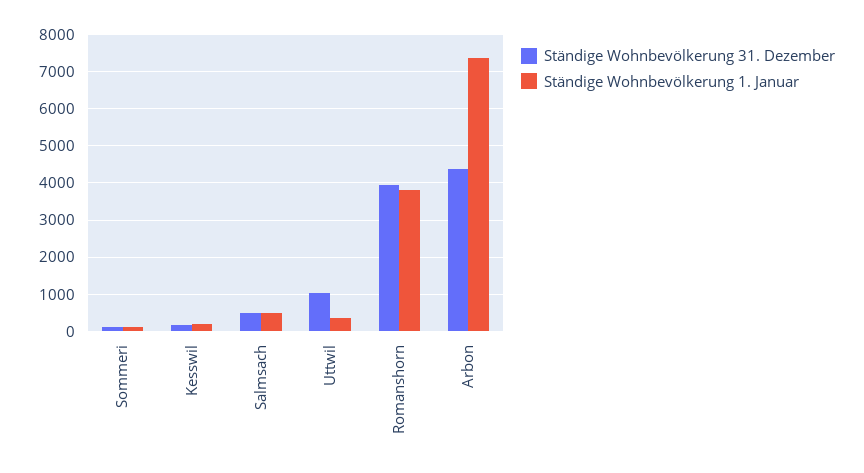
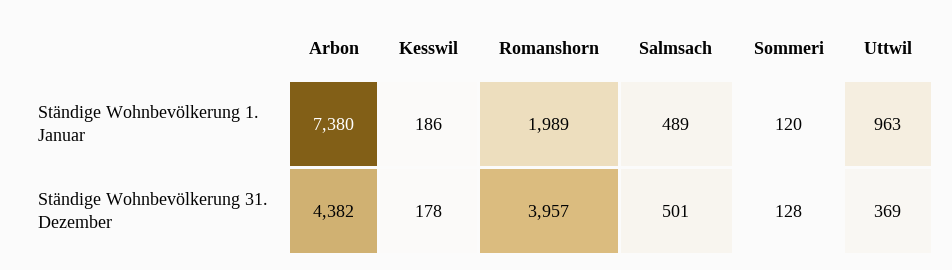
  {
    "Ständige Wohnbevölkerung 31. Dezember": {
      "Sommeri": 128,
      "Kesswil": 178,
      "Salmsach": 501,
-     "Uttwil": 1000,
+     "Uttwil": 369,
      "Romanshorn": 3957,
      "Arbon": 4382
    },
    "Ständige Wohnbevölkerung 1. Januar": {
      "Sommeri": 120,
      "Kesswil": 186,
      "Salmsach": 489,
-     "Uttwil": 400,
+     "Uttwil": 963,
-     "Romanshorn": 3800,
+     "Romanshorn": 1989,
      "Arbon": 7380
    }
  }

